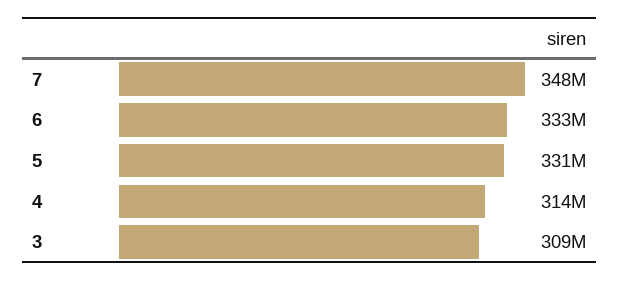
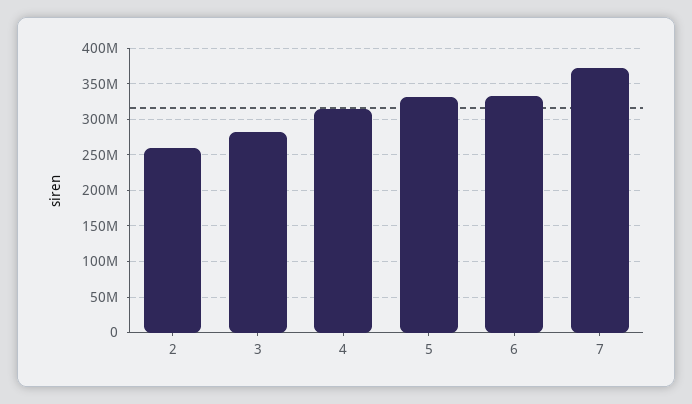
  {
-   "7": 348000000,
+   "7": 370000000,
    "6": 333000000,
    "5": 331000000,
    "4": 314000000,
-   "3": 309000000
+   "3": 280000000,
+   "2": 260000000
  }

